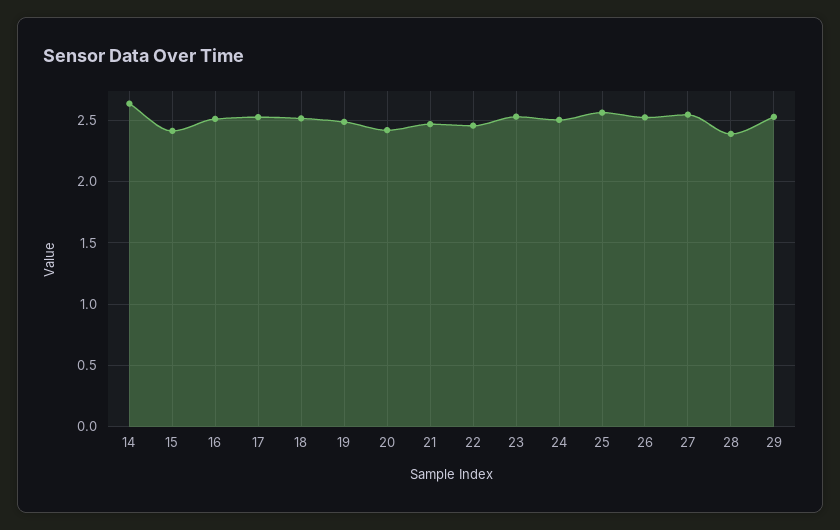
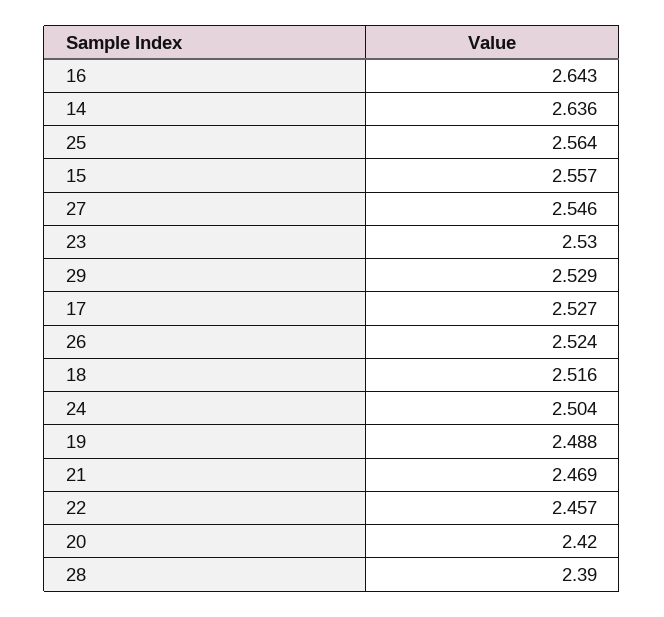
  {
    "14": 2.636,
-   "15": 2.4,
+   "15": 2.557,
-   "16": 2.5,
+   "16": 2.643,
    "17": 2.527,
    "18": 2.516,
    "19": 2.488,
    "20": 2.42,
    "21": 2.469,
    "22": 2.457,
    "23": 2.53,
    "24": 2.504,
    "25": 2.564,
    "26": 2.524,
    "27": 2.546,
    "28": 2.39,
    "29": 2.529
  }

